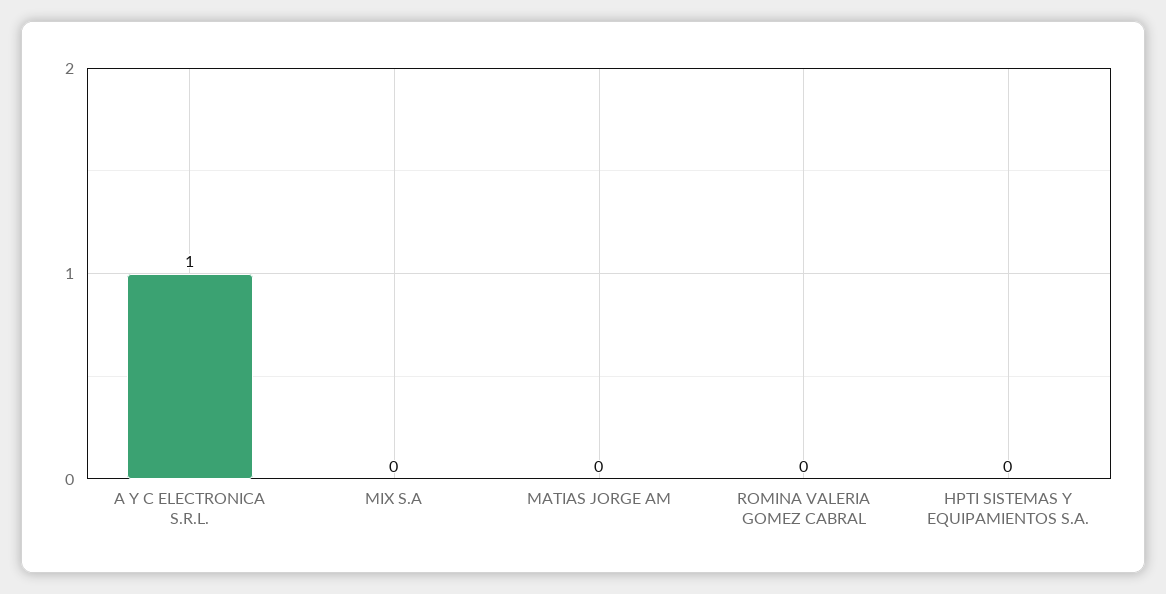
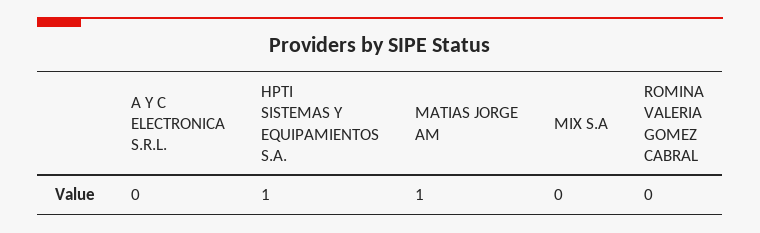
  {
-   "A Y C ELECTRONICA S.R.L.": 1,
+   "A Y C ELECTRONICA S.R.L.": 0,
    "MIX S.A": 0,
-   "MATIAS JORGE AM": 0,
+   "MATIAS JORGE AM": 1,
    "ROMINA VALERIA GOMEZ CABRAL": 0,
-   "HPTI SISTEMAS Y EQUIPAMIENTOS S.A.": 0
+   "HPTI SISTEMAS Y EQUIPAMIENTOS S.A.": 1
  }

